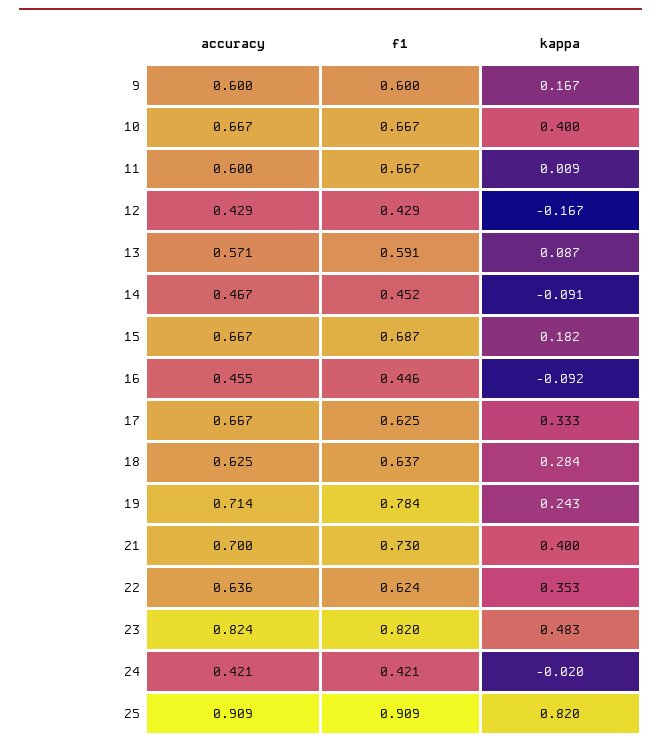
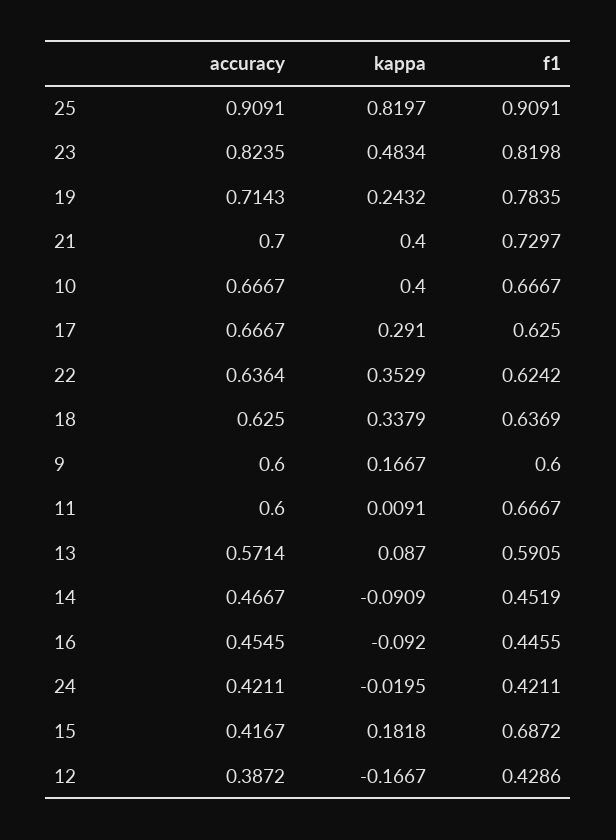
  {
    "accuracy": {
      "9": 0.6,
      "10": 0.6667,
      "11": 0.6,
-     "12": 0.429,
+     "12": 0.3872,
      "13": 0.5714,
      "14": 0.4667,
-     "15": 0.667,
+     "15": 0.4167,
      "16": 0.4545,
      "17": 0.6667,
      "18": 0.625,
      "19": 0.7143,
      "21": 0.7,
      "22": 0.6364,
      "23": 0.8235,
      "24": 0.4211,
      "25": 0.9091
    },
    "f1": {
      "9": 0.6,
      "10": 0.6667,
      "11": 0.6667,
      "12": 0.4286,
      "13": 0.5905,
      "14": 0.4519,
      "15": 0.6872,
      "16": 0.4455,
      "17": 0.625,
      "18": 0.6369,
      "19": 0.7835,
      "21": 0.7297,
      "22": 0.6242,
      "23": 0.8198,
      "24": 0.4211,
      "25": 0.9091
    },
    "kappa": {
      "9": 0.1667,
      "10": 0.4,
      "11": 0.0091,
      "12": -0.1667,
      "13": 0.087,
      "14": -0.0909,
      "15": 0.1818,
      "16": -0.092,
-     "17": 0.333,
+     "17": 0.291,
-     "18": 0.284,
+     "18": 0.3379,
      "19": 0.2432,
      "21": 0.4,
      "22": 0.3529,
      "23": 0.4834,
      "24": -0.0195,
      "25": 0.8197
    }
  }

